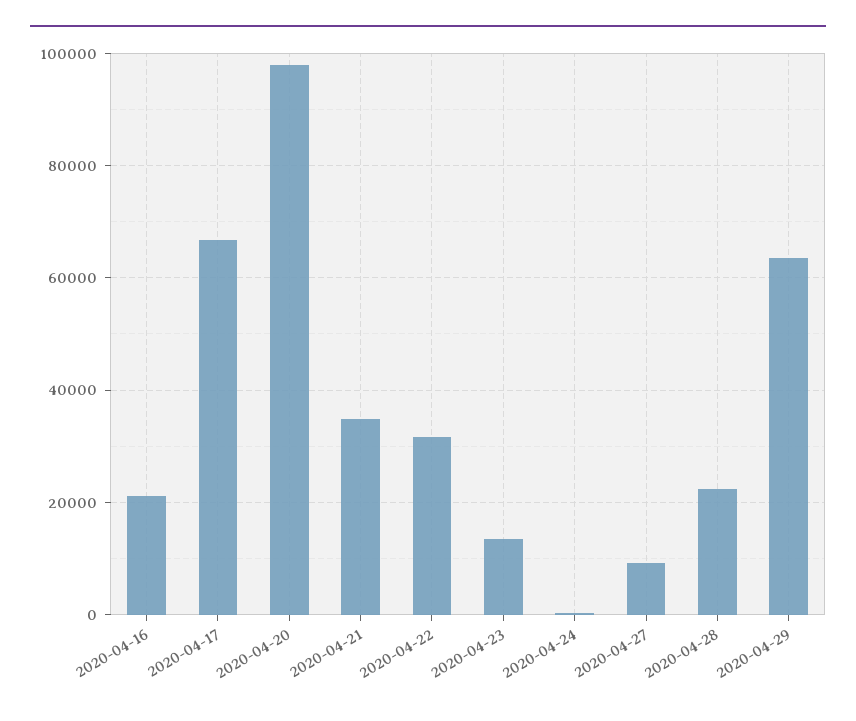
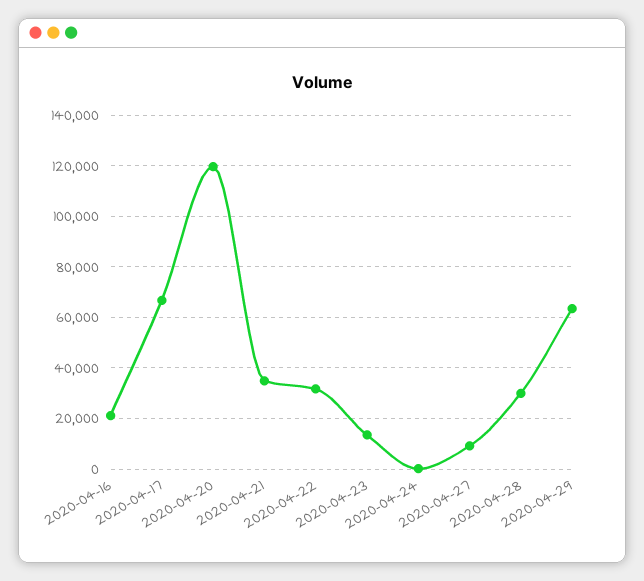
  {
    "2020-04-16": 22000,
    "2020-04-17": 66000,
-   "2020-04-20": 98000,
+   "2020-04-20": 120000,
    "2020-04-21": 34000,
    "2020-04-22": 32000,
    "2020-04-23": 14000,
    "2020-04-24": 0,
    "2020-04-27": 10000,
-   "2020-04-28": 22000,
+   "2020-04-28": 30000,
    "2020-04-29": 64000
  }

